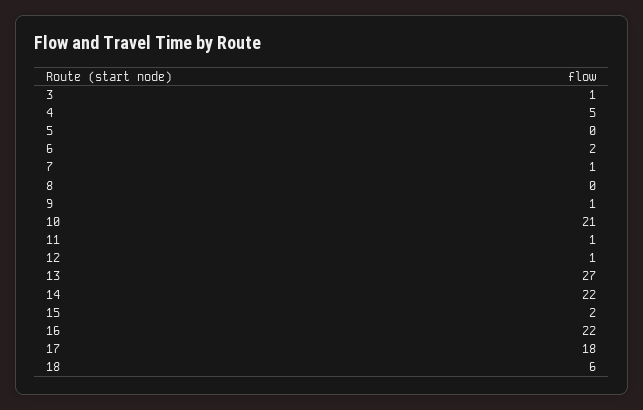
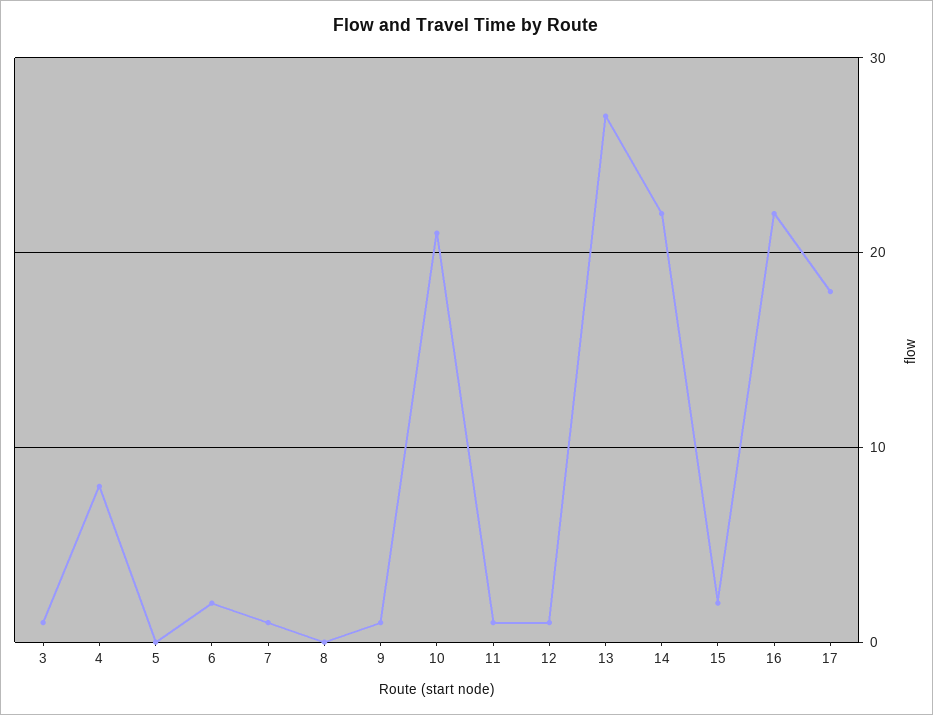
  {
    "3": 1,
-   "4": 5,
+   "4": 8,
    "5": 0,
    "6": 2,
    "7": 1,
    "8": 0,
    "9": 1,
    "10": 21,
    "11": 1,
    "12": 1,
    "13": 27,
    "14": 22,
    "15": 2,
    "16": 22,
-   "17": 18,
+   "17": 18
-   "18": 6
  }

